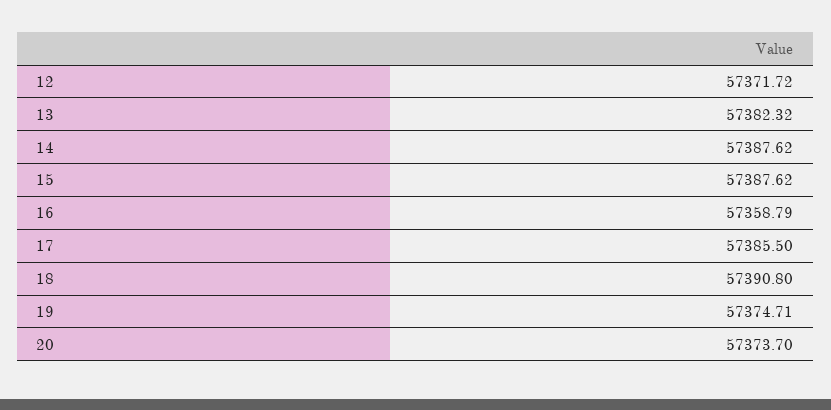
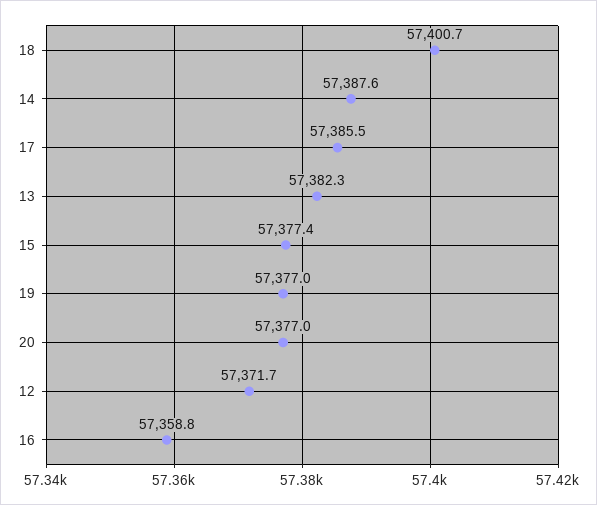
  {
    "12": 57371.72,
    "13": 57382.32,
    "14": 57387.62,
-   "15": 57387.62,
+   "15": 57377.4,
    "16": 57358.79,
    "17": 57385.5,
-   "18": 57390.8,
+   "18": 57400.7,
-   "19": 57374.71,
+   "19": 57377,
-   "20": 57373.7
+   "20": 57377
  }

